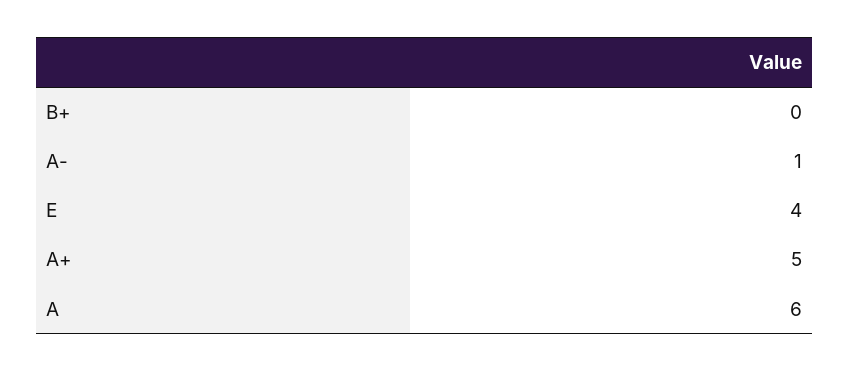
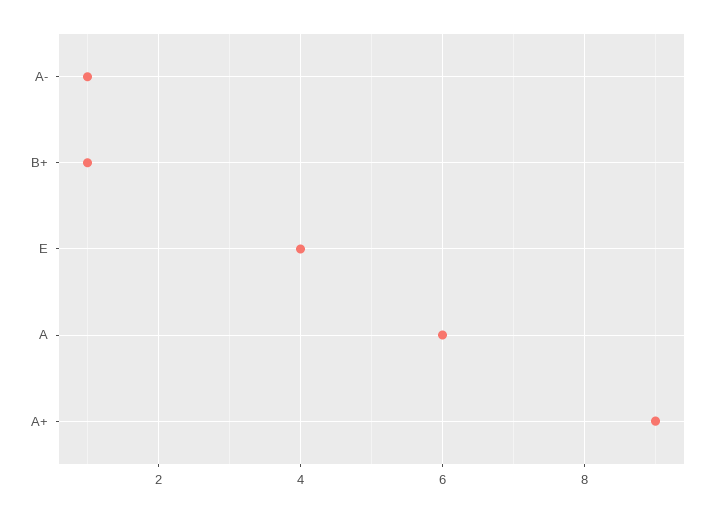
  {
-   "B+": 0,
+   "B+": 1,
    "A-": 1,
    "E": 4,
-   "A+": 5,
+   "A+": 9,
    "A": 6
  }

